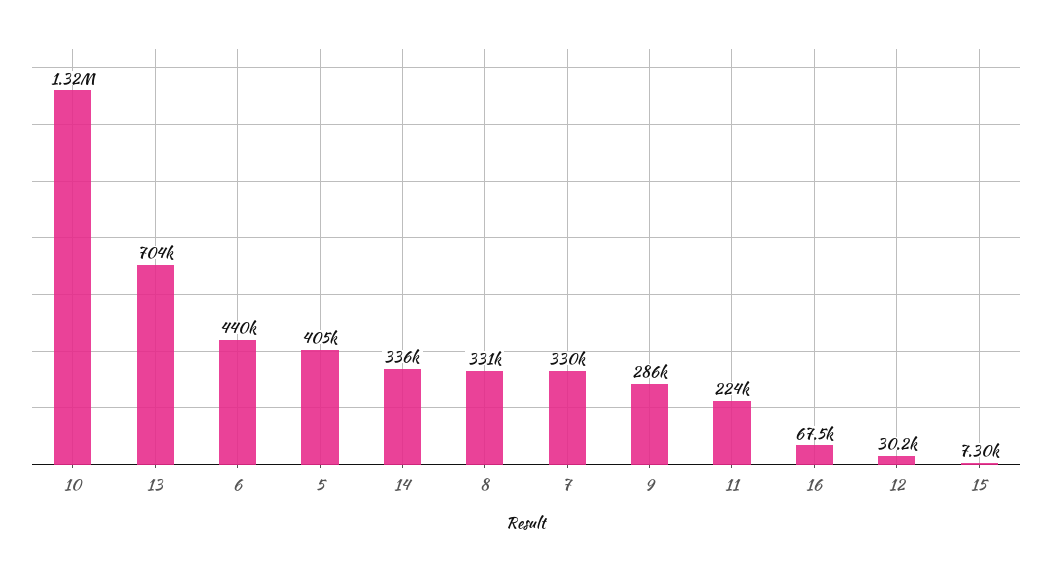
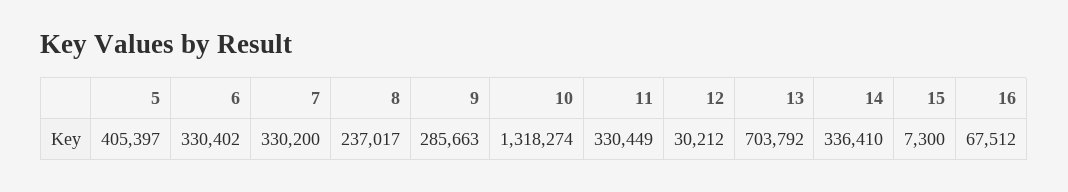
  {
    "10": 1318274,
    "13": 703792,
-   "6": 440000,
+   "6": 330402,
    "5": 405397,
    "14": 336410,
-   "8": 331000,
+   "8": 237017,
    "7": 330200,
    "9": 285663,
-   "11": 224000,
+   "11": 330449,
    "16": 67512,
    "12": 30212,
    "15": 7300
  }

